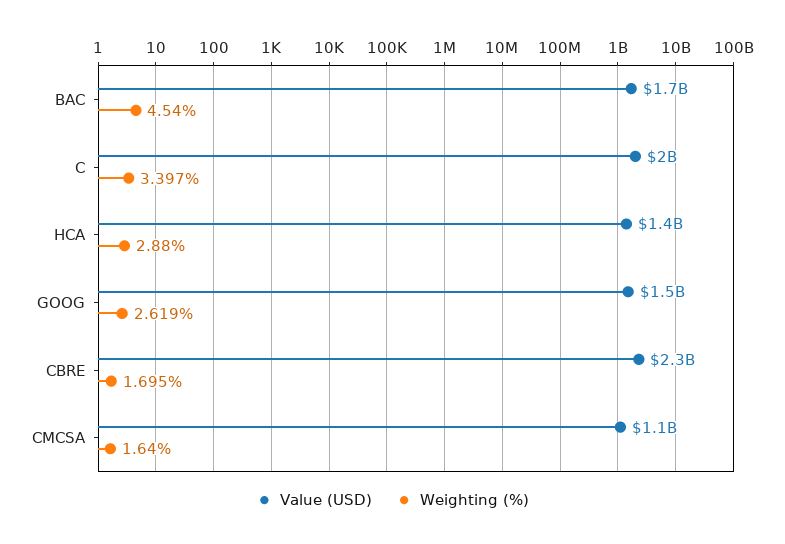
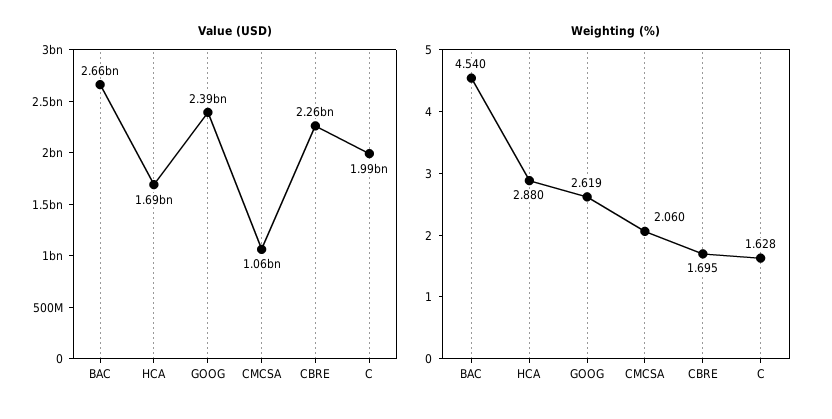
  {
    "Value (USD)": {
-     "BAC": 1700000000,
+     "BAC": 2660000000,
      "C": 1990000000,
-     "HCA": 1400000000,
+     "HCA": 1690000000,
-     "GOOG": 1500000000,
+     "GOOG": 2390000000,
      "CBRE": 2260000000,
      "CMCSA": 1060000000
    },
    "Weighting (%)": {
      "BAC": 4.54,
-     "C": 3.397,
+     "C": 1.628,
      "HCA": 2.88,
      "GOOG": 2.619,
      "CBRE": 1.695,
-     "CMCSA": 1.64
+     "CMCSA": 2.06
    }
  }

